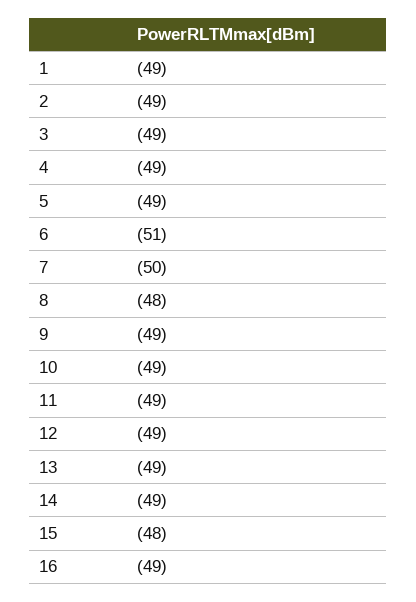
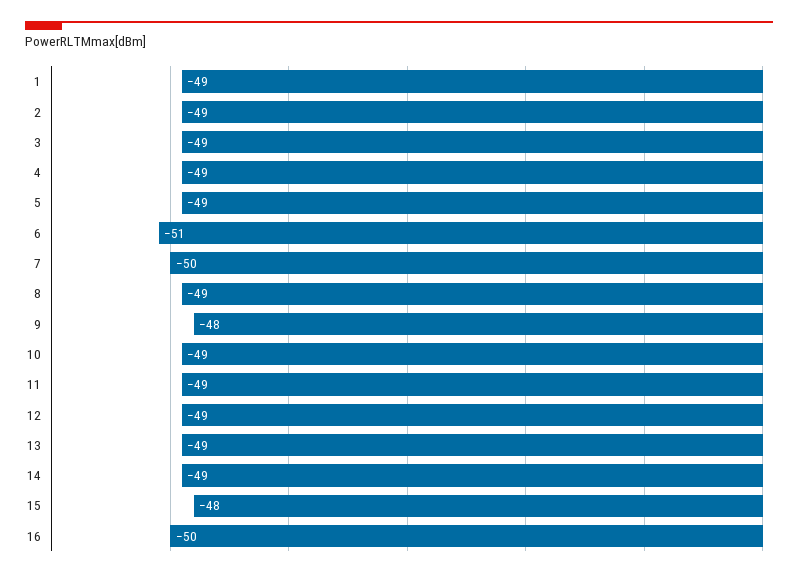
  {
    "1": -49,
    "2": -49,
    "3": -49,
    "4": -49,
    "5": -49,
    "6": -51,
    "7": -50,
-   "8": -48,
+   "8": -49,
-   "9": -49,
+   "9": -48,
    "10": -49,
    "11": -49,
    "12": -49,
    "13": -49,
    "14": -49,
    "15": -48,
-   "16": -49
+   "16": -50
  }

